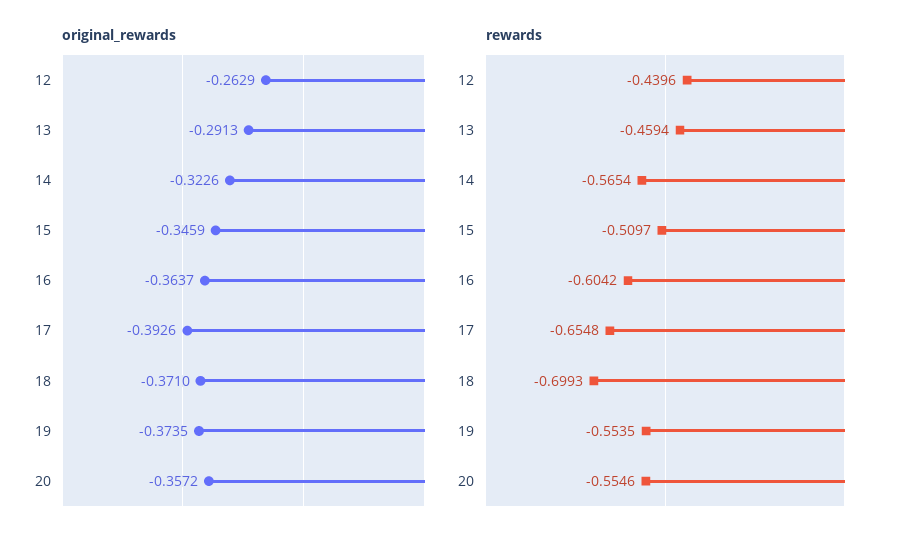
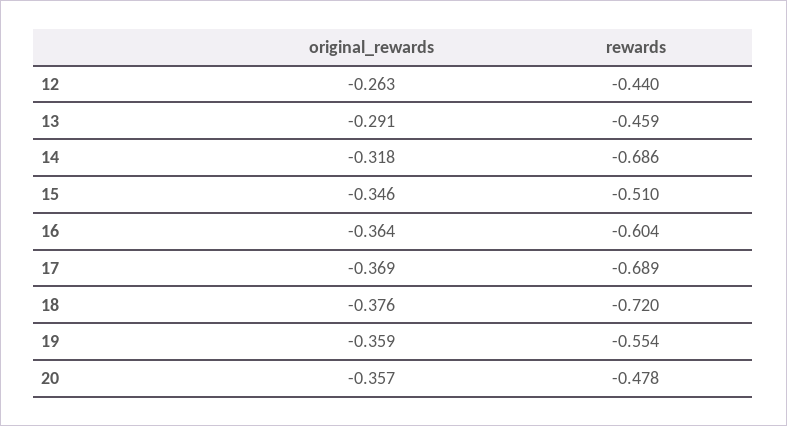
  {
    "original_rewards": {
      "12": -0.2629,
      "13": -0.2913,
-     "14": -0.3226,
+     "14": -0.318,
      "15": -0.3459,
      "16": -0.3637,
-     "17": -0.3926,
+     "17": -0.369,
-     "18": -0.371,
+     "18": -0.376,
-     "19": -0.3735,
+     "19": -0.359,
      "20": -0.3572
    },
    "rewards": {
      "12": -0.4396,
      "13": -0.4594,
-     "14": -0.5654,
+     "14": -0.686,
      "15": -0.5097,
      "16": -0.6042,
-     "17": -0.6548,
+     "17": -0.689,
-     "18": -0.6993,
+     "18": -0.72,
      "19": -0.5535,
-     "20": -0.5546
+     "20": -0.478
    }
  }

